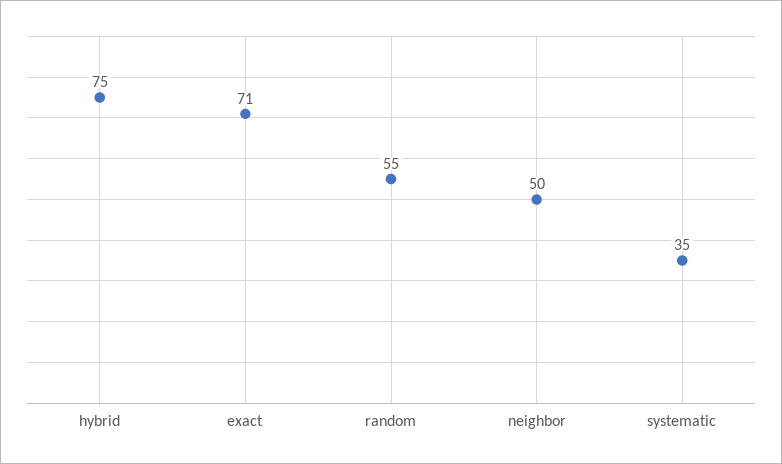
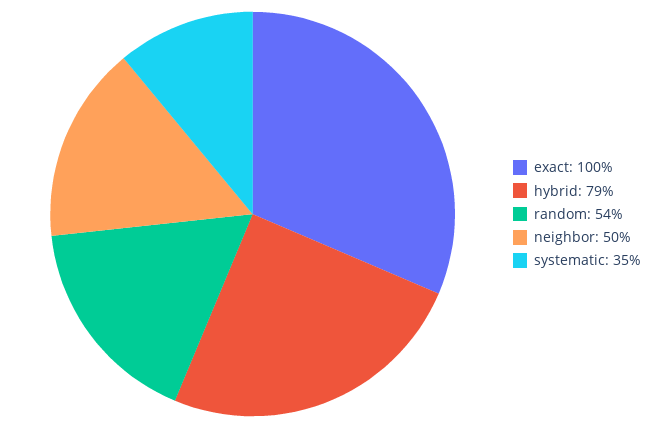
  {
-   "hybrid": 75,
+   "hybrid": 79,
-   "exact": 71,
+   "exact": 100,
-   "random": 55,
+   "random": 54,
    "neighbor": 50,
    "systematic": 35
  }

